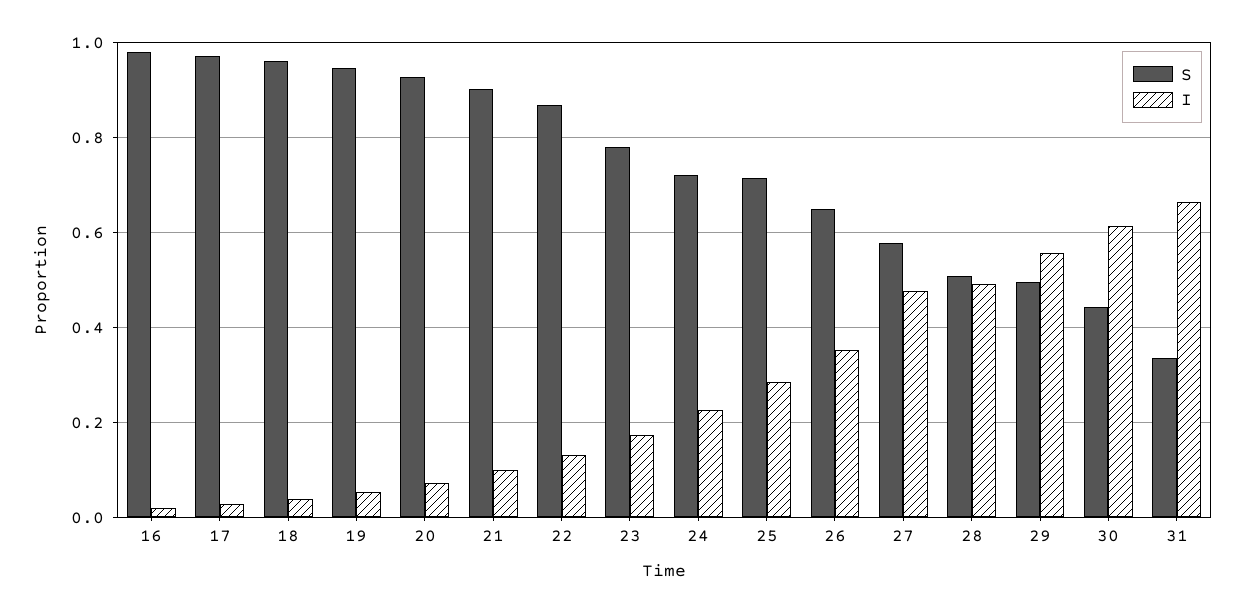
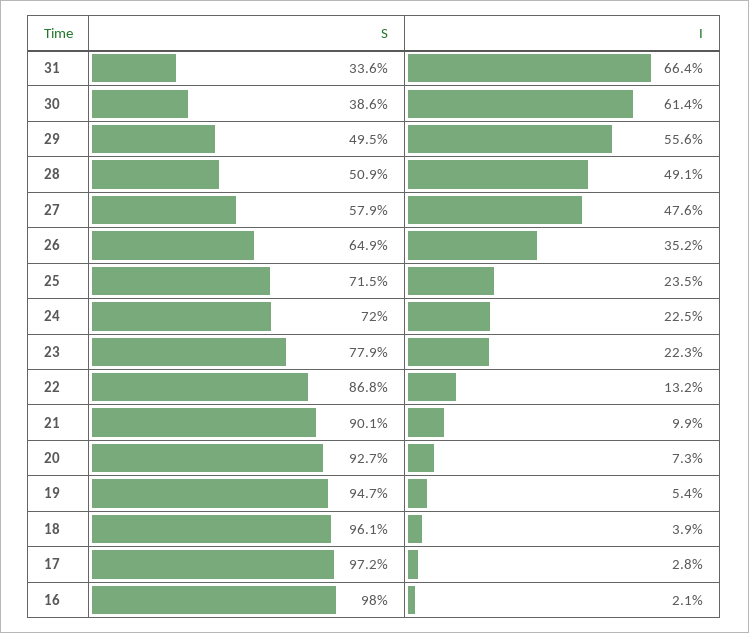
  {
    "S": {
      "16": 0.98,
      "17": 0.972,
      "18": 0.961,
      "19": 0.947,
      "20": 0.927,
      "21": 0.901,
      "22": 0.868,
      "23": 0.779,
      "24": 0.72,
      "25": 0.715,
      "26": 0.649,
      "27": 0.579,
      "28": 0.509,
      "29": 0.495,
-     "30": 0.44,
+     "30": 0.386,
      "31": 0.336
    },
    "I": {
      "16": 0.021,
      "17": 0.028,
      "18": 0.039,
      "19": 0.054,
      "20": 0.073,
      "21": 0.099,
      "22": 0.132,
-     "23": 0.18,
+     "23": 0.223,
      "24": 0.225,
-     "25": 0.28,
+     "25": 0.235,
      "26": 0.352,
      "27": 0.476,
      "28": 0.491,
      "29": 0.556,
      "30": 0.614,
      "31": 0.664
    }
  }

